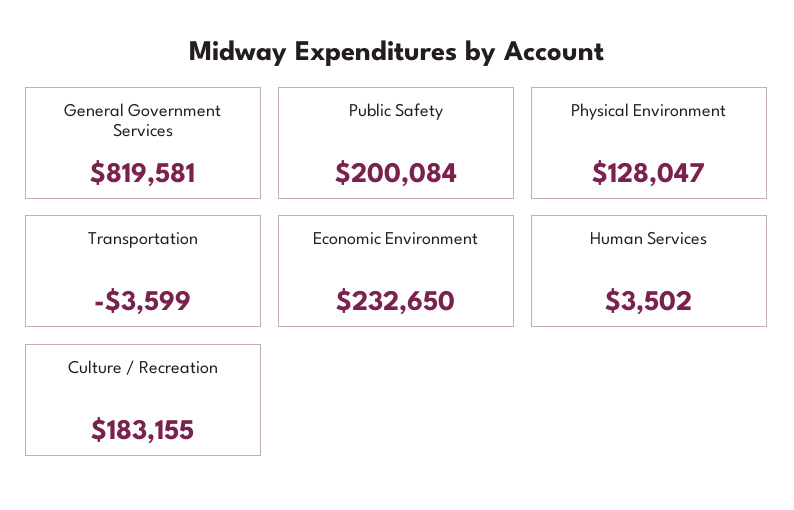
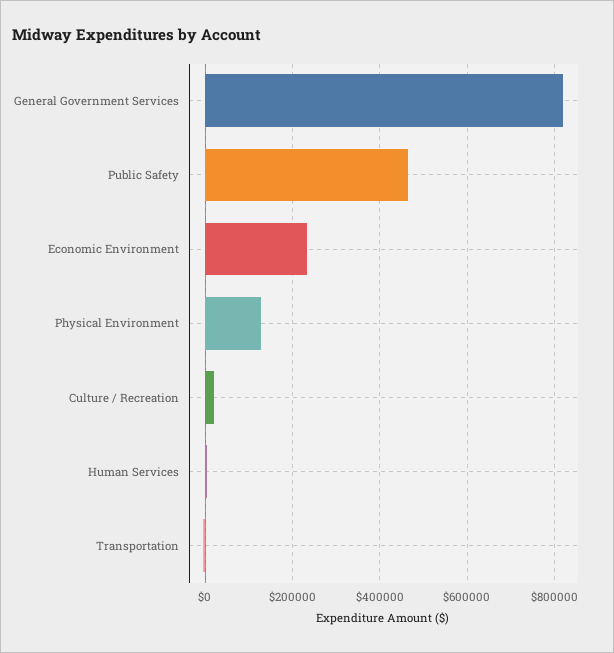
  {
    "General Government Services": 819581,
-   "Public Safety": 200084,
+   "Public Safety": 460000,
    "Physical Environment": 128047,
    "Transportation": -3599,
    "Economic Environment": 232650,
    "Human Services": 3502,
-   "Culture / Recreation": 183155
+   "Culture / Recreation": 20000
  }

